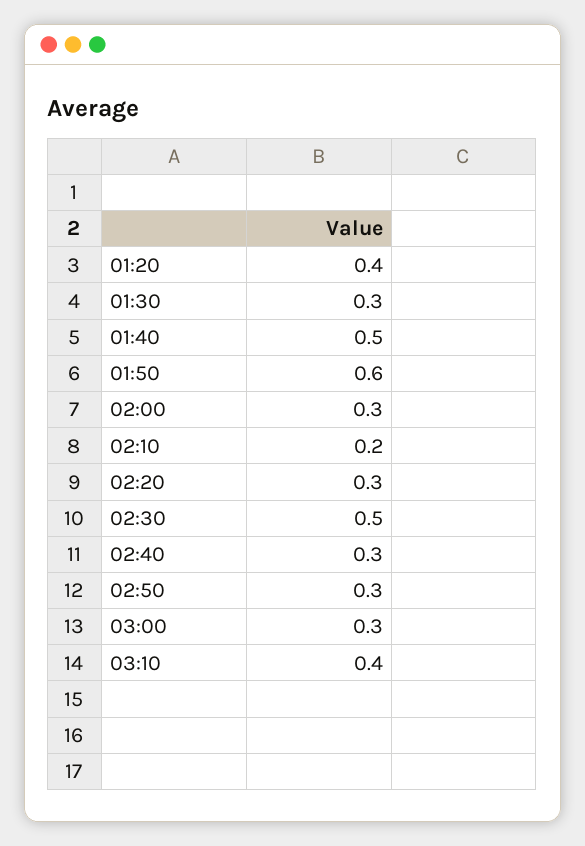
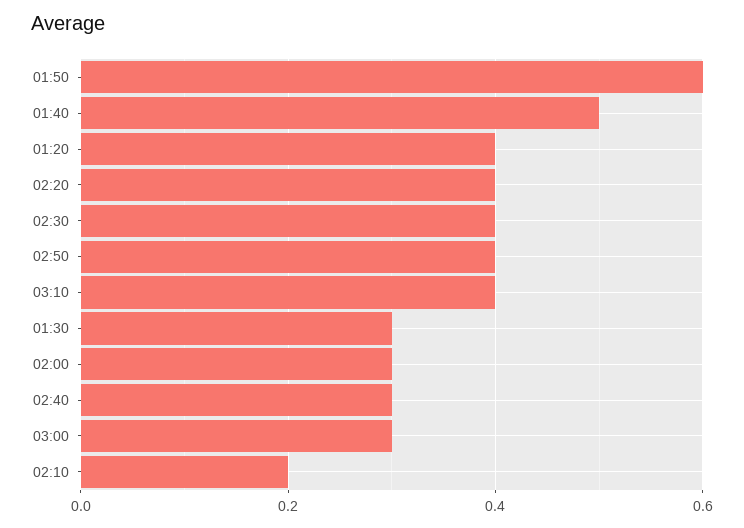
  {
    "01:20": 0.4,
    "01:30": 0.3,
    "01:40": 0.5,
    "01:50": 0.6,
    "02:00": 0.3,
    "02:10": 0.2,
-   "02:20": 0.3,
+   "02:20": 0.4,
-   "02:30": 0.5,
+   "02:30": 0.4,
    "02:40": 0.3,
-   "02:50": 0.3,
+   "02:50": 0.4,
    "03:00": 0.3,
    "03:10": 0.4
  }

